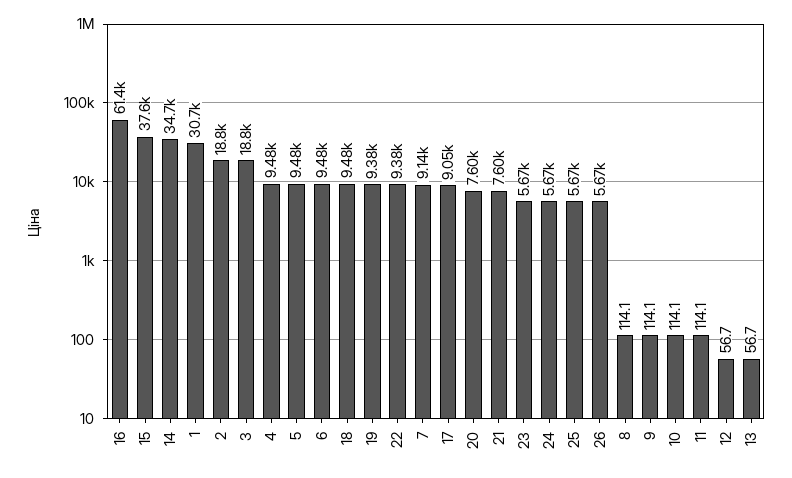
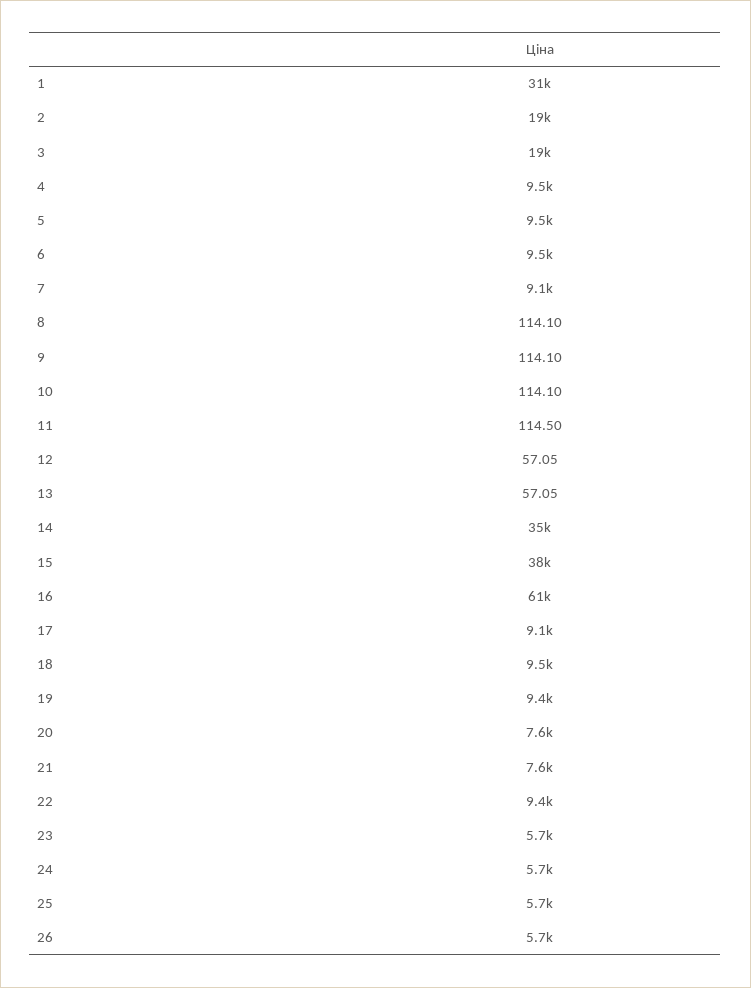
  {
    "16": 61400,
    "15": 37600,
    "14": 34700,
    "1": 30700,
    "2": 18800,
    "3": 18800,
    "4": 9480,
    "5": 9480,
    "6": 9480,
    "18": 9480,
    "19": 9380,
    "22": 9380,
    "7": 9140,
    "17": 9050,
    "20": 7600,
    "21": 7600,
    "23": 5670,
    "24": 5670,
    "25": 5670,
    "26": 5670,
    "8": 114.1,
    "9": 114.1,
    "10": 114.1,
-   "11": 114.1,
+   "11": 114.5,
-   "12": 56.7,
+   "12": 57.05,
-   "13": 56.7
+   "13": 57.05
  }

